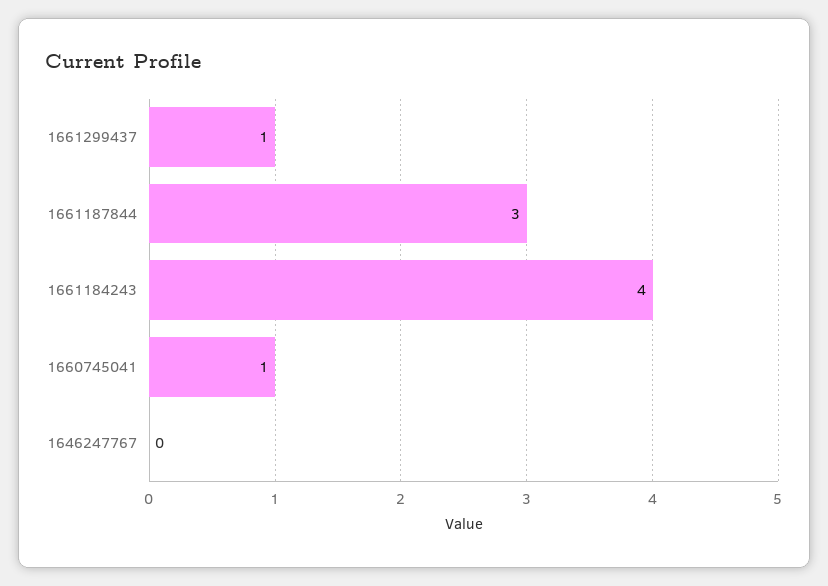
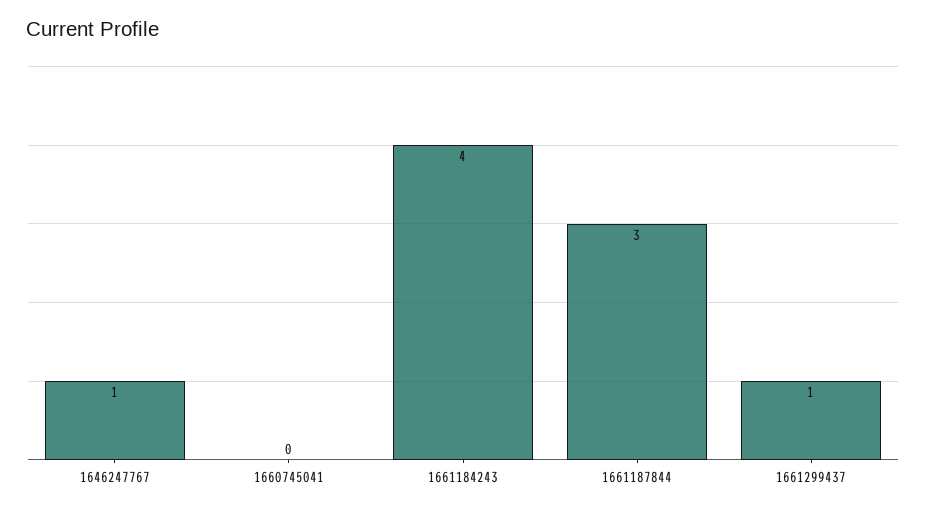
  {
    "1661299437": 1,
    "1661187844": 3,
    "1661184243": 4,
-   "1660745041": 1,
+   "1660745041": 0,
-   "1646247767": 0
+   "1646247767": 1
  }

